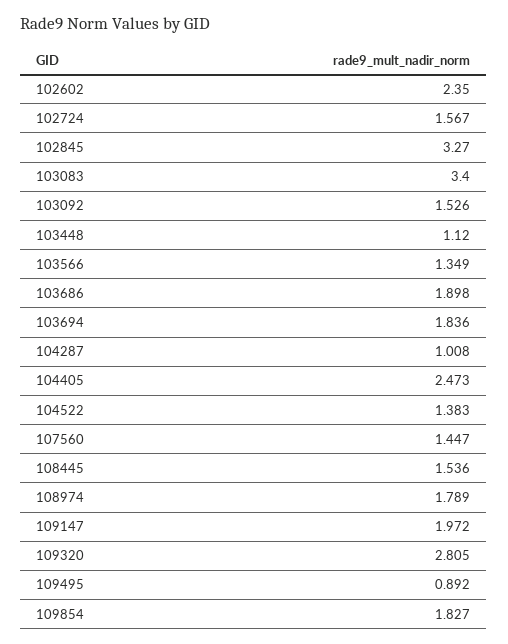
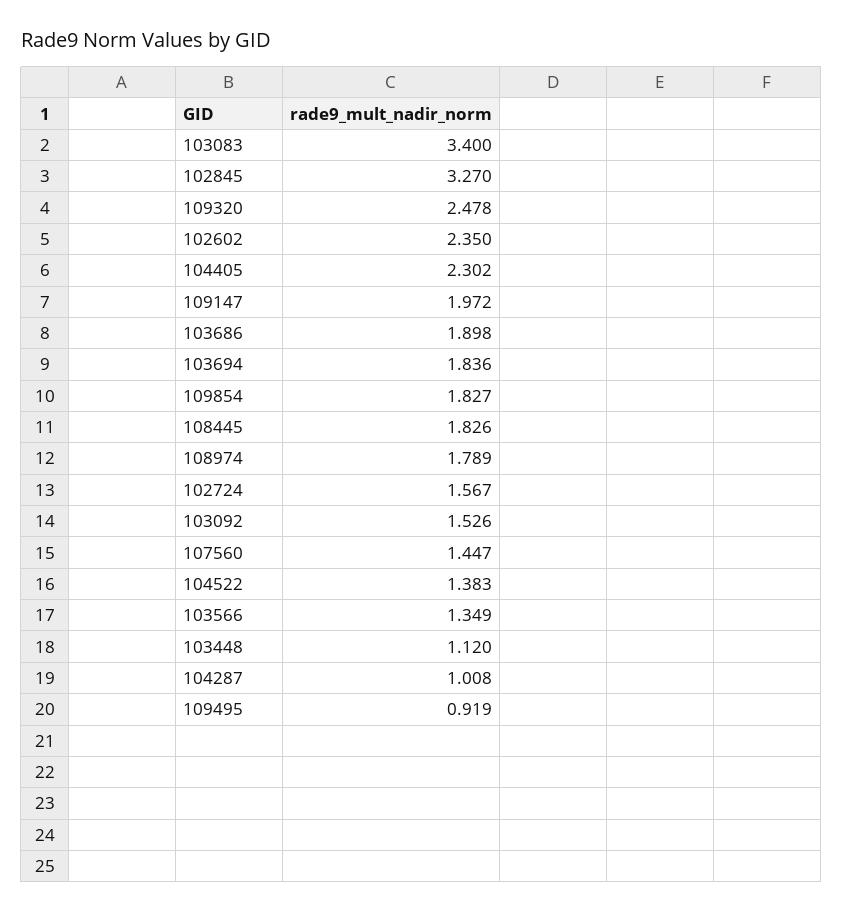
  {
    "102602": 2.35,
    "102724": 1.567,
    "102845": 3.27,
    "103083": 3.4,
    "103092": 1.526,
    "103448": 1.12,
    "103566": 1.349,
    "103686": 1.898,
    "103694": 1.836,
    "104287": 1.008,
-   "104405": 2.473,
+   "104405": 2.302,
    "104522": 1.383,
    "107560": 1.447,
-   "108445": 1.536,
+   "108445": 1.826,
    "108974": 1.789,
    "109147": 1.972,
-   "109320": 2.805,
+   "109320": 2.478,
-   "109495": 0.892,
+   "109495": 0.919,
    "109854": 1.827
  }

